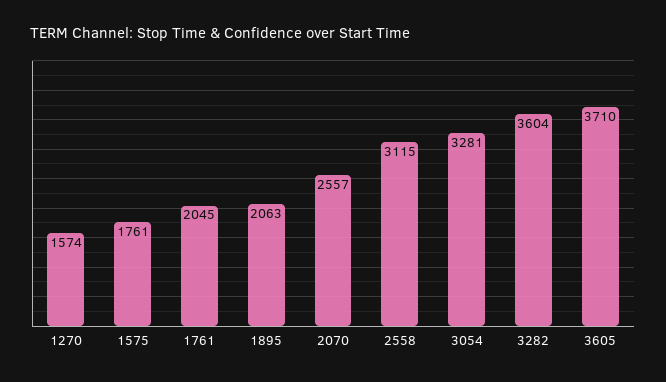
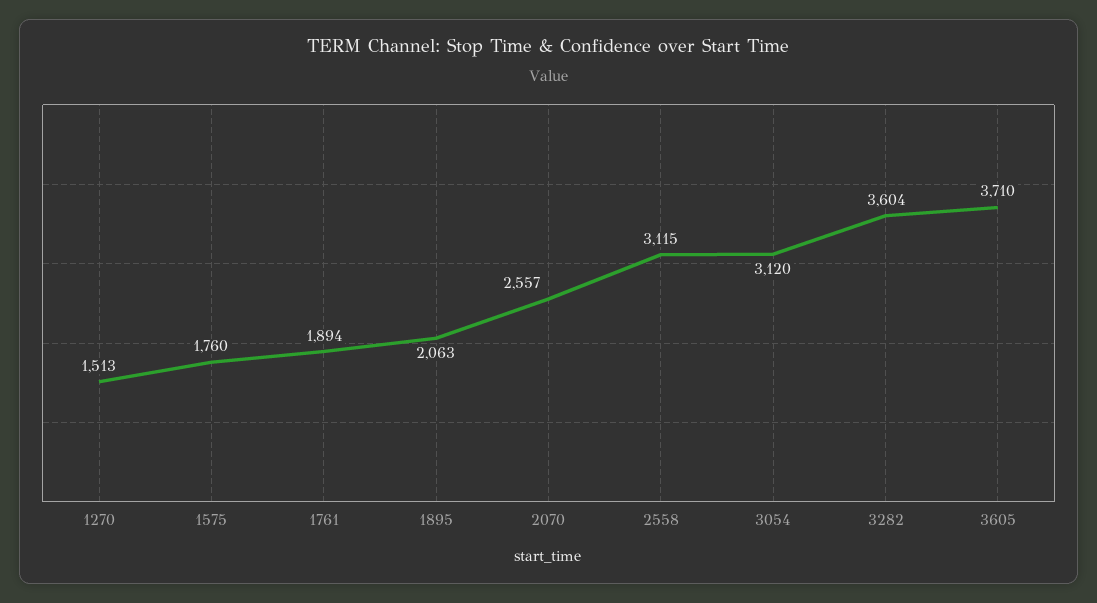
  {
-   "1270": 1574,
+   "1270": 1513,
-   "1575": 1761,
+   "1575": 1760,
-   "1761": 2045,
+   "1761": 1894,
    "1895": 2063,
    "2070": 2557,
    "2558": 3115,
-   "3054": 3281,
+   "3054": 3120,
    "3282": 3604,
    "3605": 3710
  }

